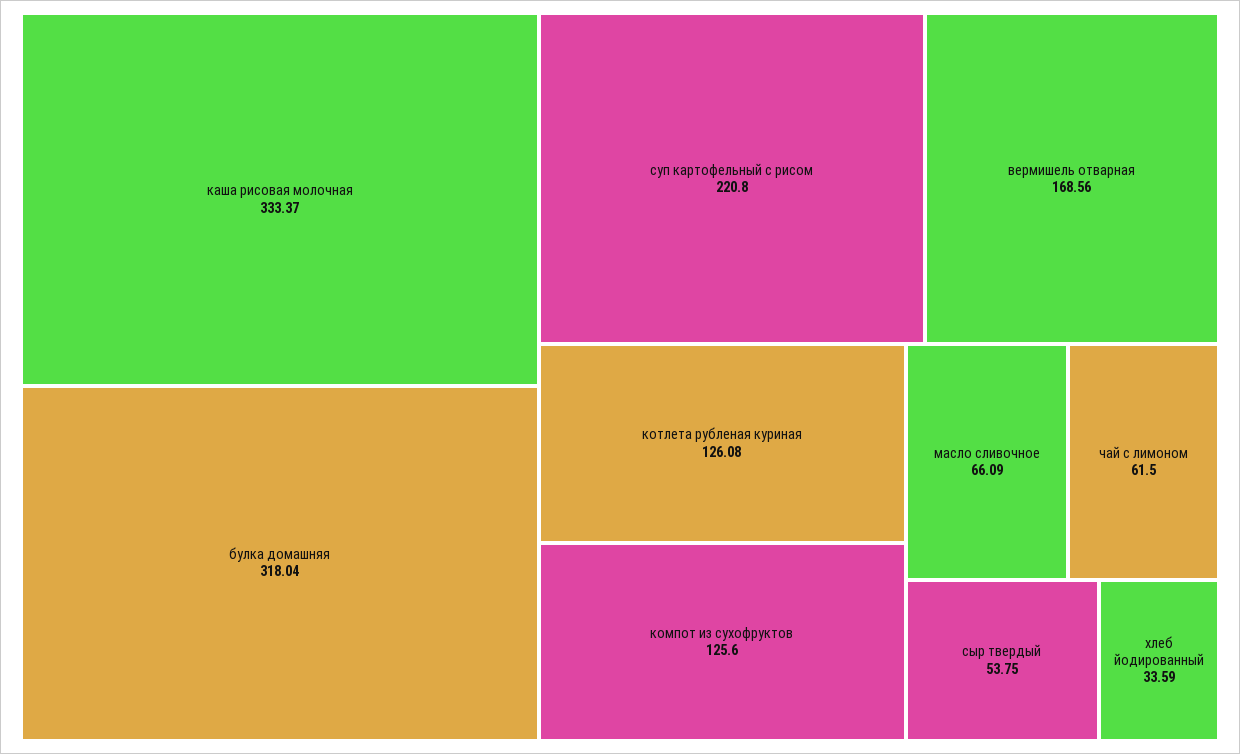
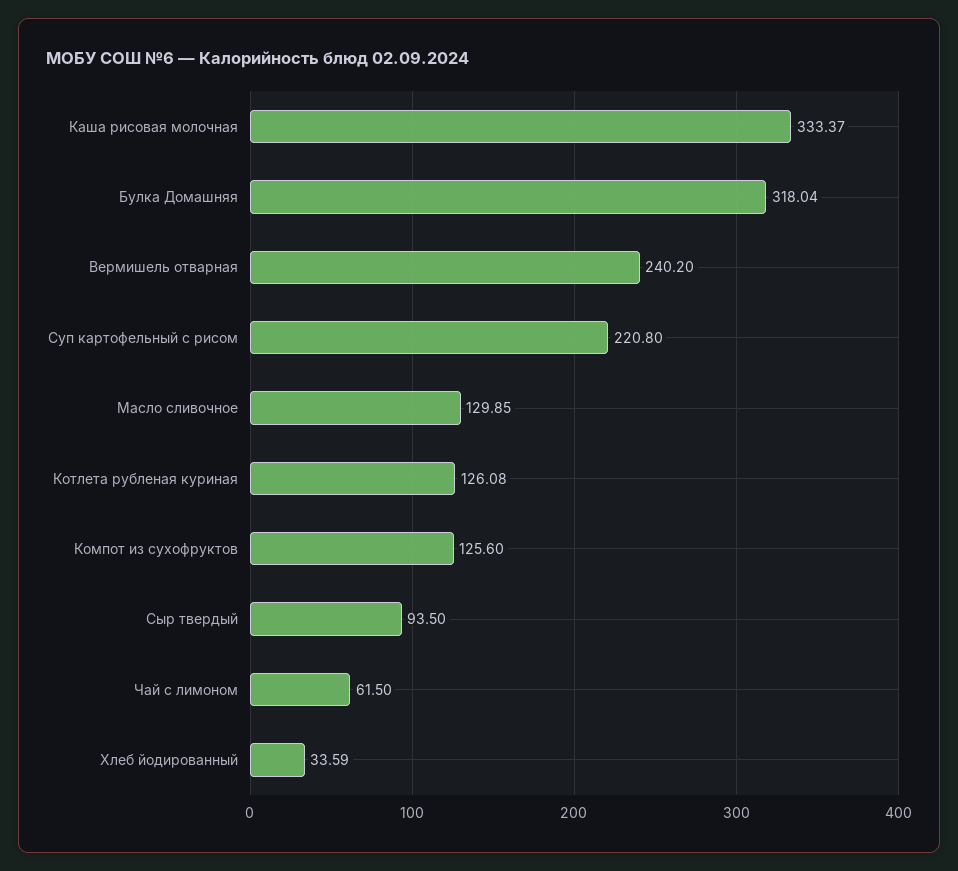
  {
    "каша рисовая молочная": 333.37,
    "булка домашняя": 318.04,
    "суп картофельный с рисом": 220.8,
-   "вермишель отварная": 168.56,
+   "вермишель отварная": 240.2,
    "котлета рубленая куриная": 126.08,
    "компот из сухофруктов": 125.6,
-   "масло сливочное": 66.09,
+   "масло сливочное": 129.85,
    "чай с лимоном": 61.5,
-   "сыр твердый": 53.75,
+   "сыр твердый": 93.5,
    "хлеб йодированный": 33.59
  }

